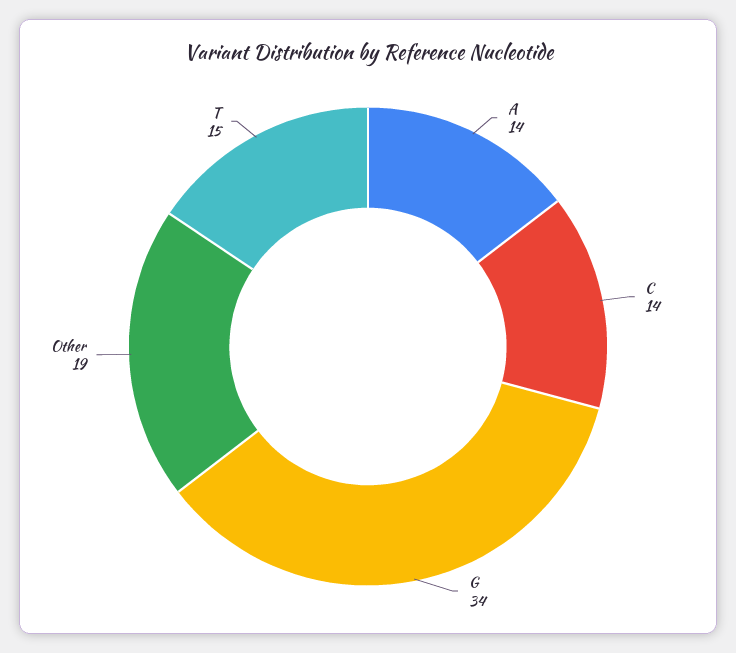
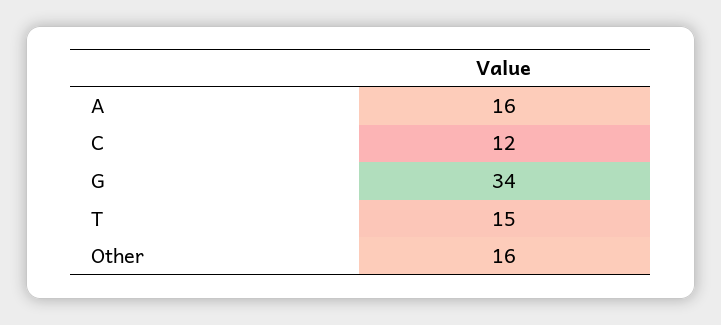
  {
-   "A": 14,
+   "A": 16,
-   "C": 14,
+   "C": 12,
    "G": 34,
-   "Other": 19,
+   "Other": 16,
    "T": 15
  }

